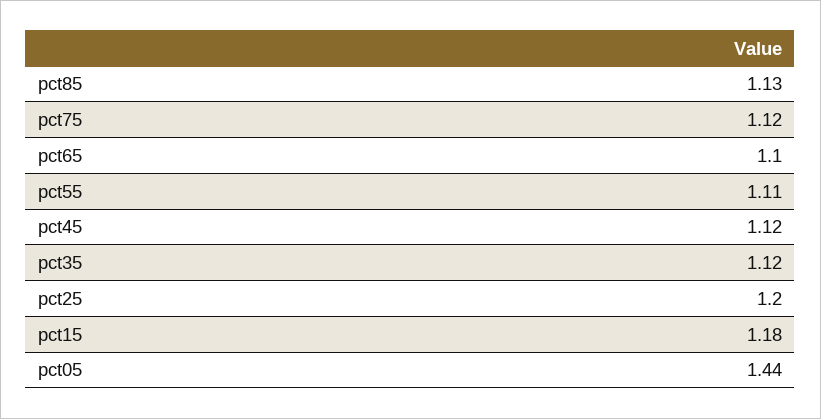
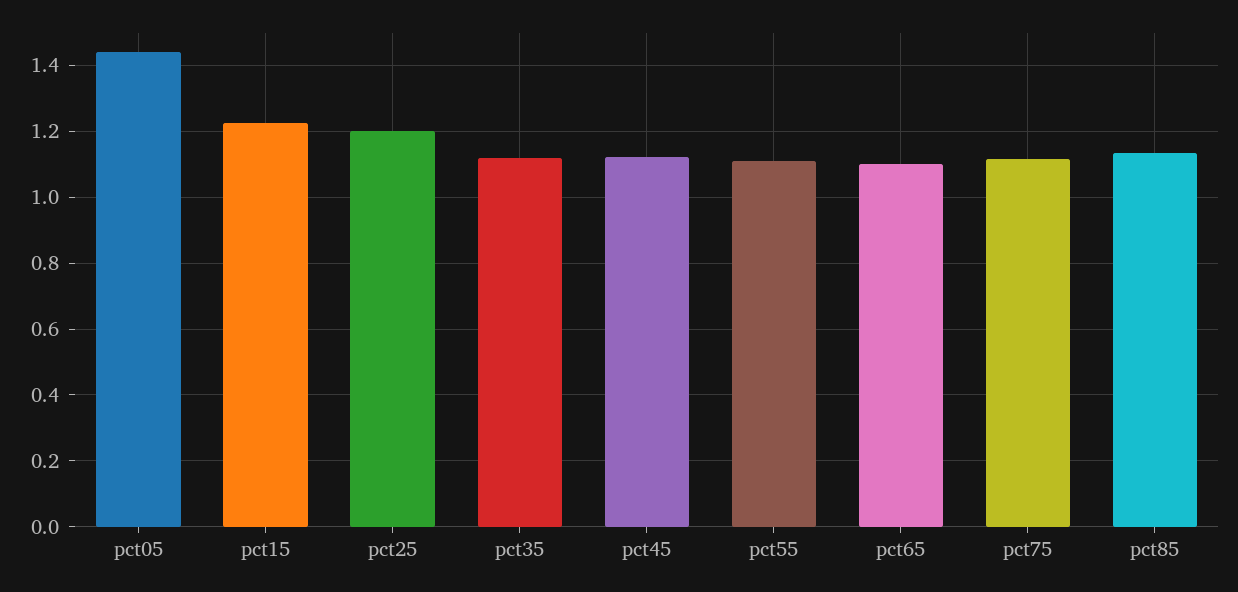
  {
    "pct85": 1.13,
    "pct75": 1.12,
    "pct65": 1.1,
    "pct55": 1.11,
    "pct45": 1.12,
    "pct35": 1.12,
    "pct25": 1.2,
-   "pct15": 1.18,
+   "pct15": 1.22,
    "pct05": 1.44
  }

